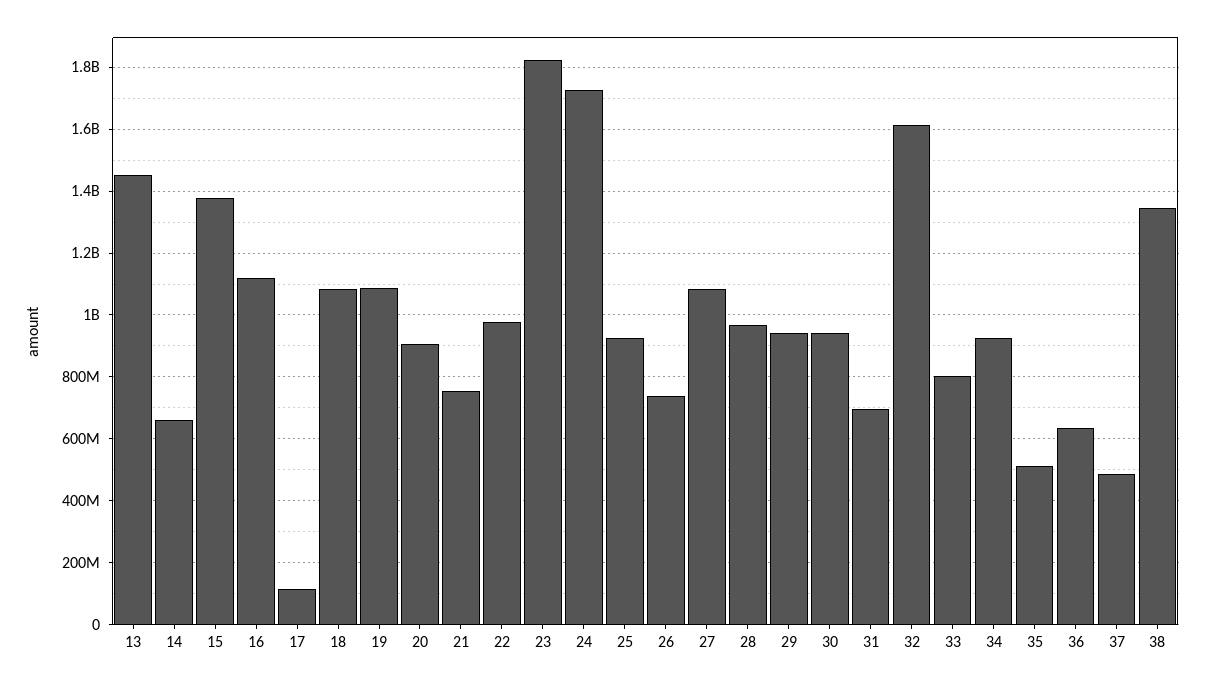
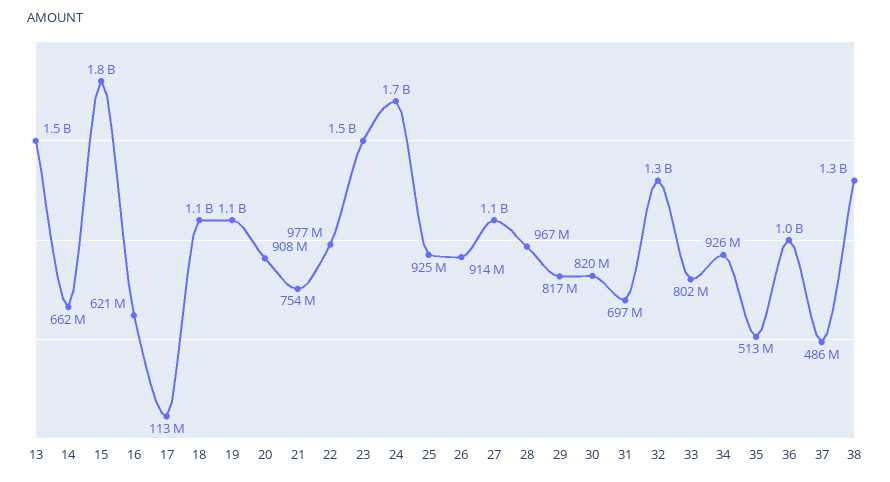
  {
    "13": 1500000000,
    "14": 662000000,
-   "15": 1380000000,
+   "15": 1800000000,
-   "16": 1120000000,
+   "16": 621000000,
    "17": 113000000,
    "18": 1100000000,
    "19": 1100000000,
    "20": 908000000,
    "21": 754000000,
    "22": 977000000,
-   "23": 1820000000,
+   "23": 1500000000,
    "24": 1700000000,
    "25": 925000000,
-   "26": 740000000,
+   "26": 914000000,
    "27": 1100000000,
    "28": 967000000,
-   "29": 940000000,
+   "29": 817000000,
-   "30": 940000000,
+   "30": 820000000,
    "31": 697000000,
-   "32": 1620000000,
+   "32": 1300000000,
    "33": 802000000,
    "34": 926000000,
    "35": 513000000,
-   "36": 640000000,
+   "36": 1000000000,
    "37": 486000000,
    "38": 1300000000
  }

